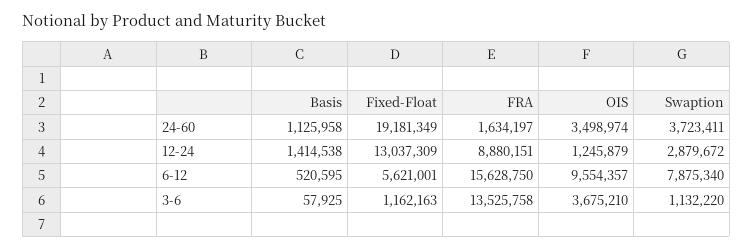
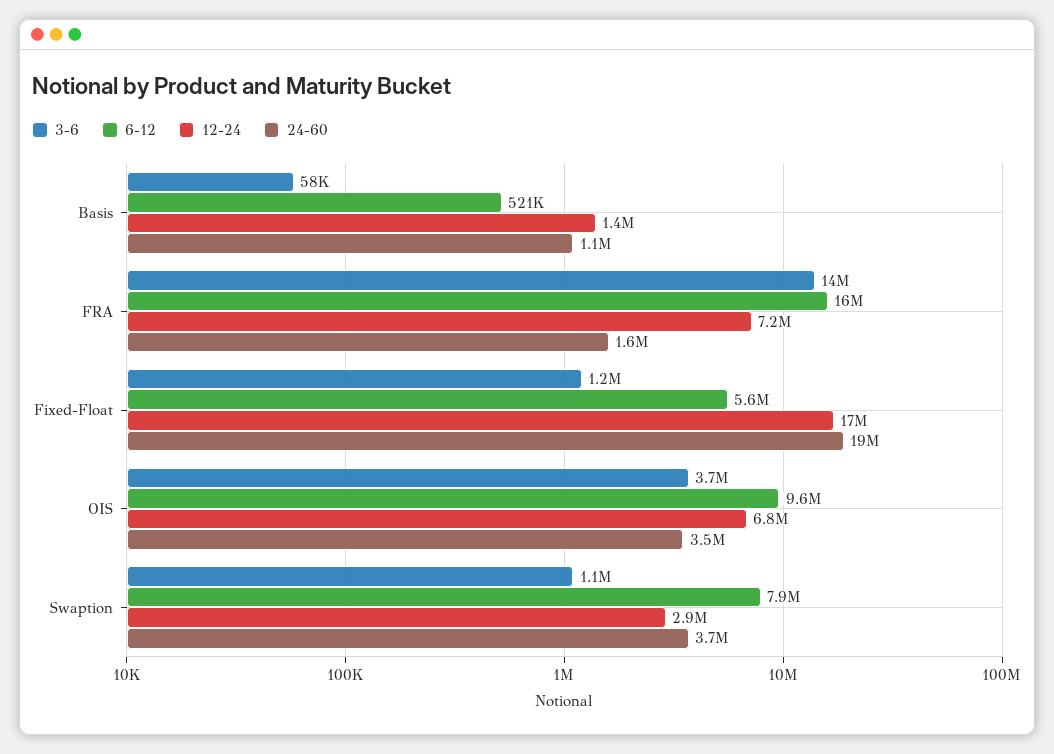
  {
    "24-60": {
      "Basis": 1125958,
      "Fixed-Float": 19181349,
      "FRA": 1634197,
      "OIS": 3498974,
      "Swaption": 3723411
    },
    "12-24": {
      "Basis": 1414538,
-     "Fixed-Float": 13037309,
+     "Fixed-Float": 17000000,
-     "FRA": 8880151,
+     "FRA": 7200000,
-     "OIS": 1245879,
+     "OIS": 6800000,
      "Swaption": 2879672
    },
    "6-12": {
      "Basis": 520595,
      "Fixed-Float": 5621001,
      "FRA": 15628750,
      "OIS": 9554357,
      "Swaption": 7875340
    },
    "3-6": {
      "Basis": 57925,
      "Fixed-Float": 1162163,
      "FRA": 13525758,
      "OIS": 3675210,
      "Swaption": 1132220
    }
  }

